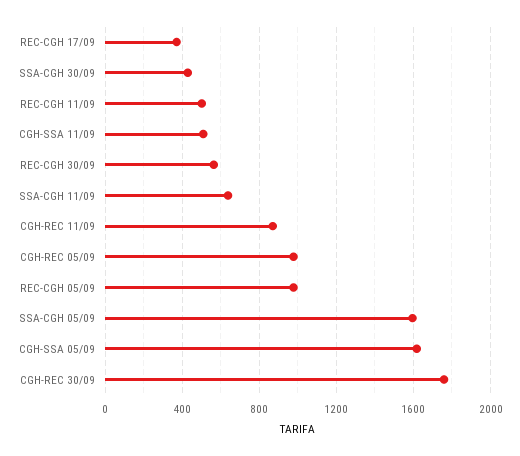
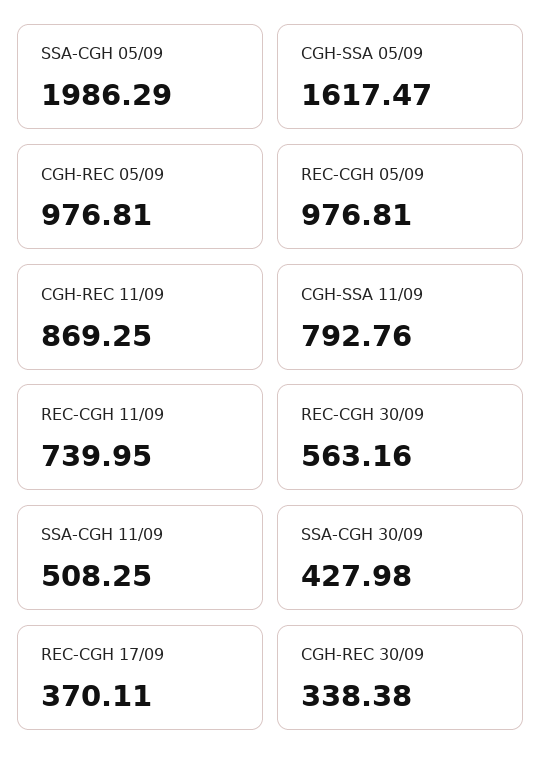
  {
    "REC-CGH 17/09": 370.11,
    "SSA-CGH 30/09": 427.98,
-   "REC-CGH 11/09": 500,
+   "REC-CGH 11/09": 739.95,
-   "CGH-SSA 11/09": 500,
+   "CGH-SSA 11/09": 792.76,
    "REC-CGH 30/09": 563.16,
-   "SSA-CGH 11/09": 650,
+   "SSA-CGH 11/09": 508.25,
    "CGH-REC 11/09": 869.25,
    "CGH-REC 05/09": 976.81,
    "REC-CGH 05/09": 976.81,
-   "SSA-CGH 05/09": 1600,
+   "SSA-CGH 05/09": 1986.29,
    "CGH-SSA 05/09": 1617.47,
-   "CGH-REC 30/09": 1750
+   "CGH-REC 30/09": 338.38
  }

